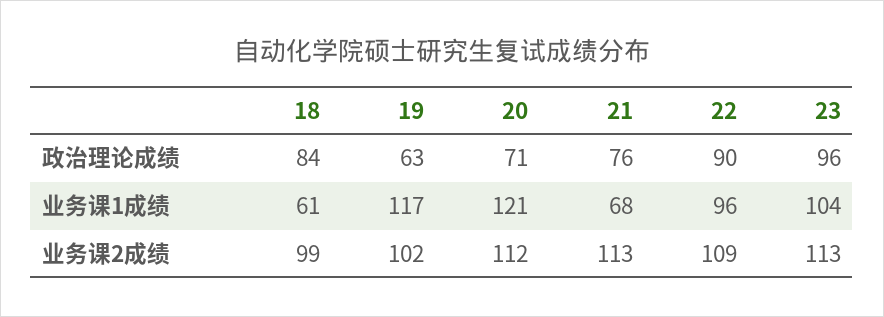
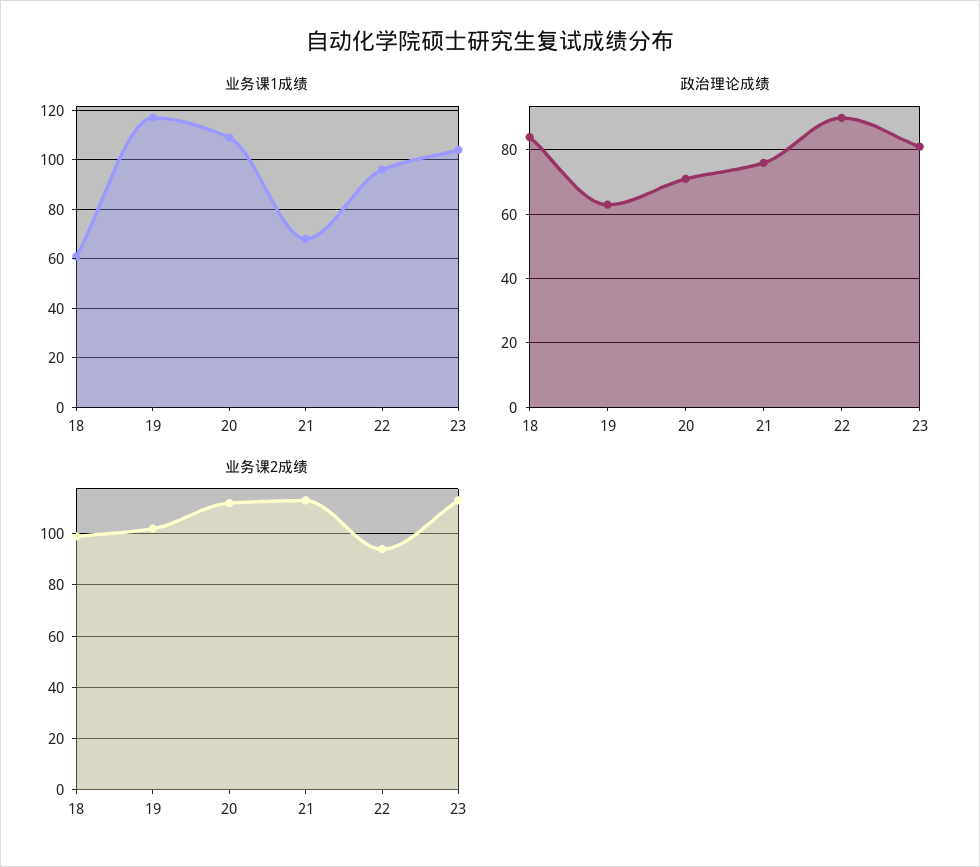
  {
    "政治理论成绩": {
      "18": 84,
      "19": 63,
      "20": 71,
      "21": 76,
      "22": 90,
-     "23": 96
+     "23": 80
    },
    "业务课1成绩": {
      "18": 61,
      "19": 117,
-     "20": 121,
+     "20": 110,
      "21": 68,
      "22": 96,
      "23": 104
    },
    "业务课2成绩": {
      "18": 99,
      "19": 102,
      "20": 112,
      "21": 113,
-     "22": 109,
+     "22": 95,
      "23": 113
    }
  }

